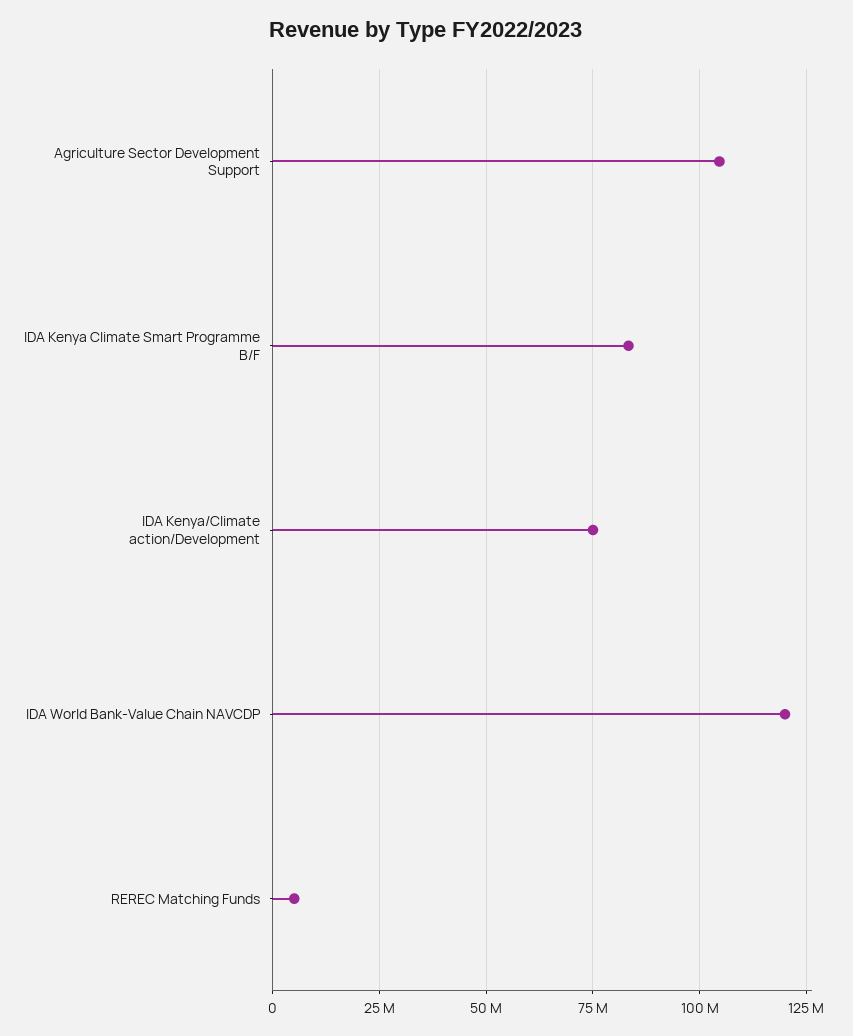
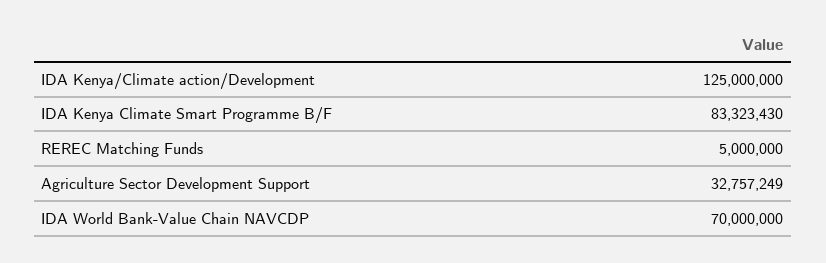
  {
-   "Agriculture Sector Development Support": 105000000,
+   "Agriculture Sector Development Support": 32757249,
    "IDA Kenya Climate Smart Programme B/F": 83323430,
-   "IDA Kenya/Climate action/Development": 75000000,
+   "IDA Kenya/Climate action/Development": 125000000,
-   "IDA World Bank-Value Chain NAVCDP": 120000000,
+   "IDA World Bank-Value Chain NAVCDP": 70000000,
    "REREC Matching Funds": 5000000
  }

